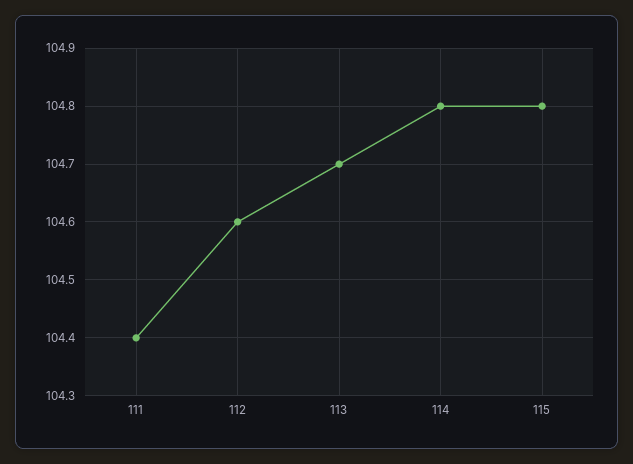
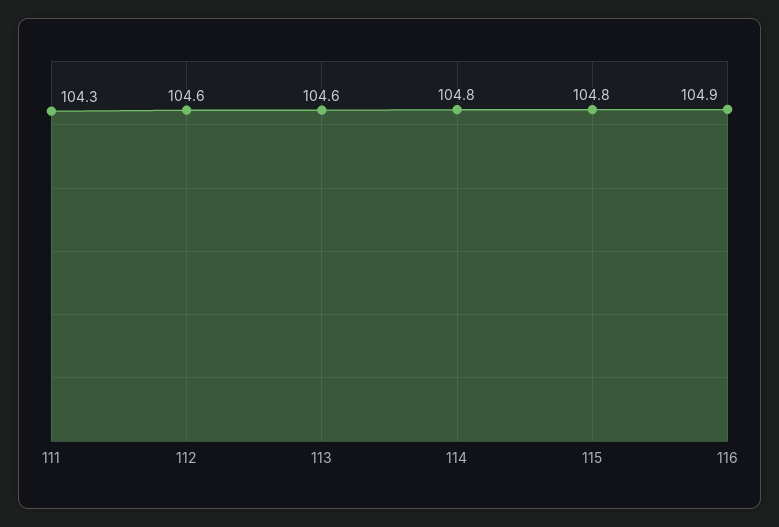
  {
-   "111": 104.4,
+   "111": 104.3,
    "112": 104.6,
-   "113": 104.7,
+   "113": 104.6,
    "114": 104.8,
-   "115": 104.8
+   "115": 104.8,
+   "116": 104.9
  }

